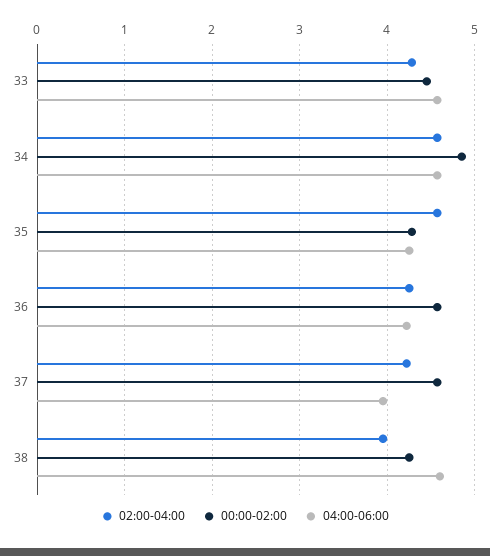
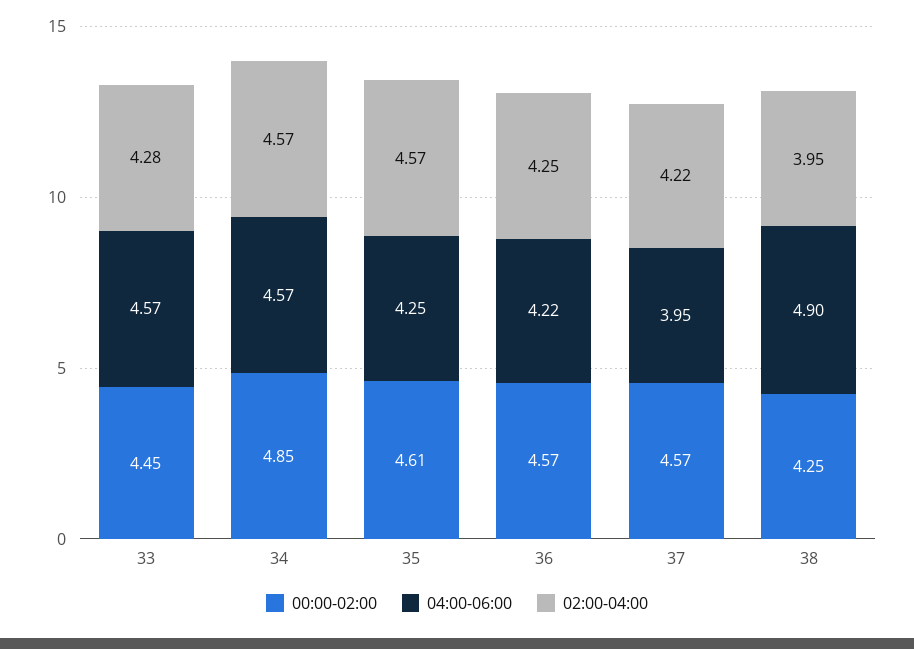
  {
    "02:00-04:00": {
      "33": 4.28,
      "34": 4.57,
      "35": 4.57,
      "36": 4.25,
      "37": 4.22,
      "38": 3.95
    },
    "00:00-02:00": {
      "33": 4.45,
      "34": 4.85,
-     "35": 4.3,
+     "35": 4.61,
      "36": 4.57,
      "37": 4.57,
      "38": 4.25
    },
    "04:00-06:00": {
      "33": 4.57,
      "34": 4.57,
      "35": 4.25,
      "36": 4.22,
      "37": 3.95,
-     "38": 4.6
+     "38": 4.9
    }
  }

